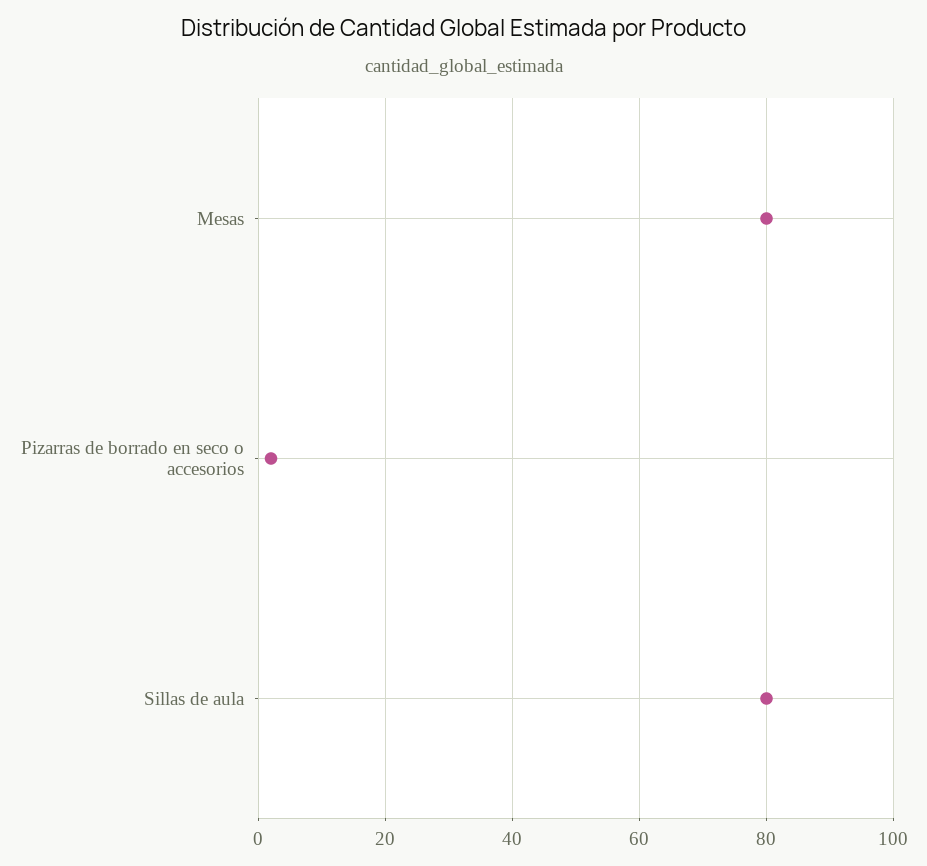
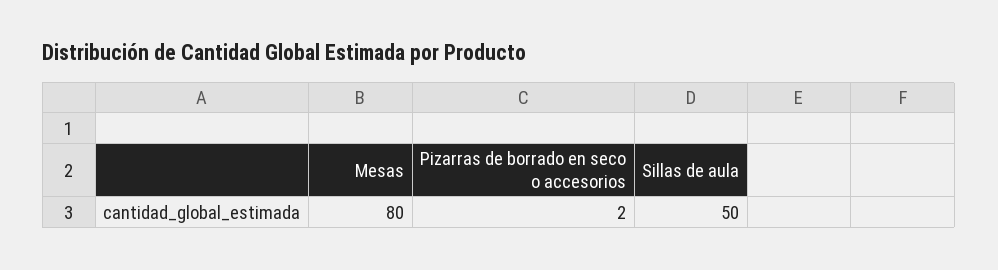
  {
    "Mesas": 80,
    "Pizarras de borrado en seco o accesorios": 2,
-   "Sillas de aula": 80
+   "Sillas de aula": 50
  }

